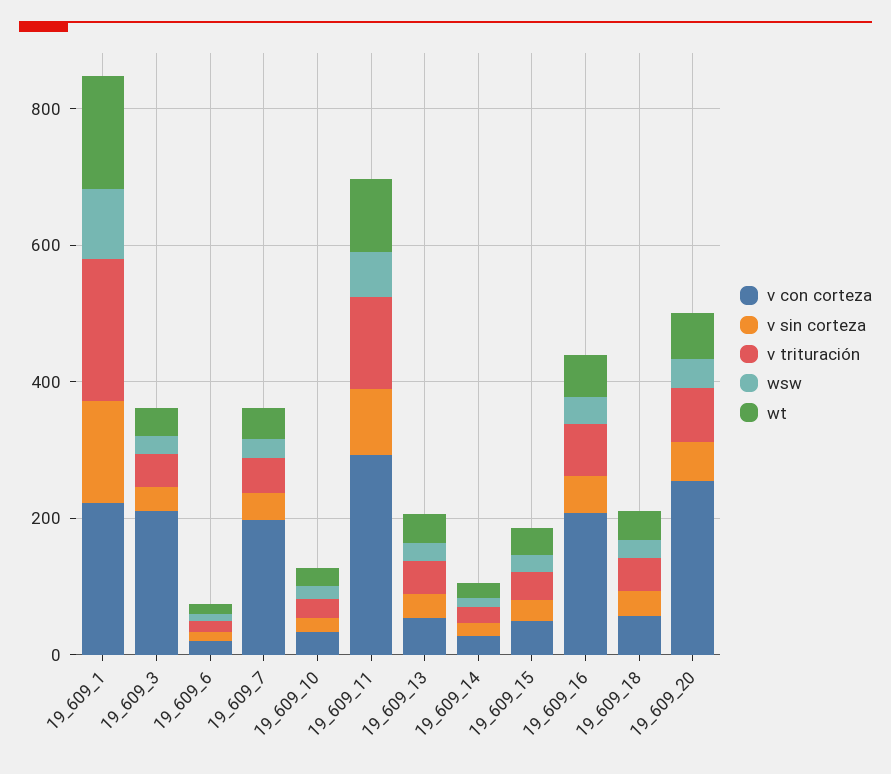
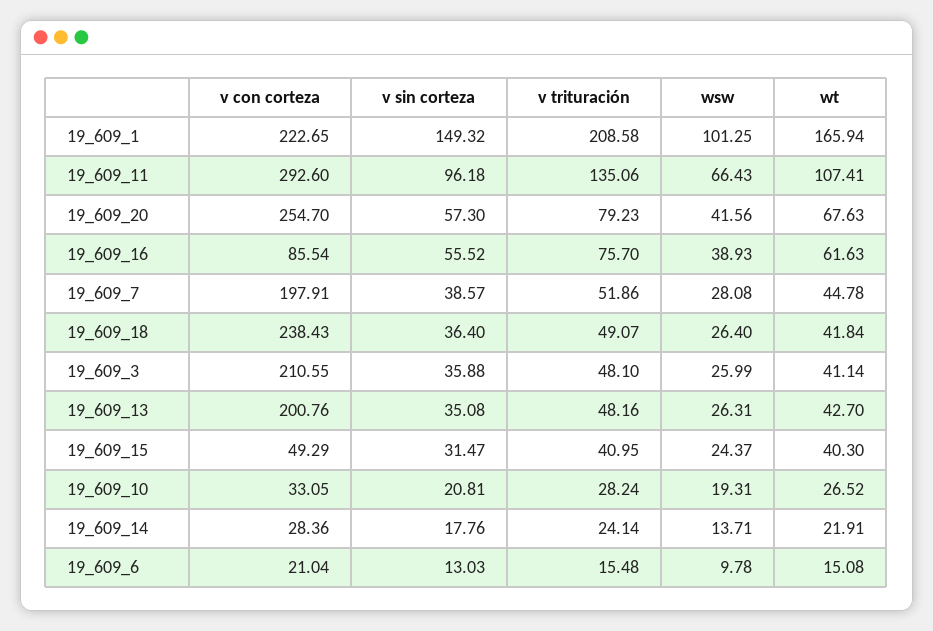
  {
    "v con corteza": {
      "19_609_1": 222.65,
      "19_609_3": 210.55,
      "19_609_6": 21.04,
      "19_609_7": 197.91,
      "19_609_10": 33.05,
      "19_609_11": 292.6,
-     "19_609_13": 50,
+     "19_609_13": 200.76,
      "19_609_14": 28.36,
      "19_609_15": 49.29,
-     "19_609_16": 200,
+     "19_609_16": 85.54,
-     "19_609_18": 50,
+     "19_609_18": 238.43,
      "19_609_20": 254.7
    },
    "v sin corteza": {
      "19_609_1": 149.32,
      "19_609_3": 35.88,
      "19_609_6": 13.03,
      "19_609_7": 38.57,
      "19_609_10": 20.81,
      "19_609_11": 96.18,
      "19_609_13": 35.08,
      "19_609_14": 17.76,
      "19_609_15": 31.47,
      "19_609_16": 55.52,
      "19_609_18": 36.4,
      "19_609_20": 57.3
    },
    "v trituración": {
      "19_609_1": 208.58,
      "19_609_3": 48.1,
      "19_609_6": 15.48,
      "19_609_7": 51.86,
      "19_609_10": 28.24,
      "19_609_11": 135.06,
      "19_609_13": 48.16,
      "19_609_14": 24.14,
      "19_609_15": 40.95,
      "19_609_16": 75.7,
      "19_609_18": 49.07,
      "19_609_20": 79.23
    },
    "wsw": {
      "19_609_1": 101.25,
      "19_609_3": 25.99,
      "19_609_6": 9.78,
      "19_609_7": 28.08,
      "19_609_10": 19.31,
      "19_609_11": 66.43,
      "19_609_13": 26.31,
      "19_609_14": 13.71,
      "19_609_15": 24.37,
      "19_609_16": 38.93,
      "19_609_18": 26.4,
      "19_609_20": 41.56
    },
    "wt": {
      "19_609_1": 165.94,
      "19_609_3": 41.14,
      "19_609_6": 15.08,
      "19_609_7": 44.78,
      "19_609_10": 26.52,
      "19_609_11": 107.41,
      "19_609_13": 42.7,
      "19_609_14": 21.91,
      "19_609_15": 40.3,
      "19_609_16": 61.63,
      "19_609_18": 41.84,
      "19_609_20": 67.63
    }
  }

